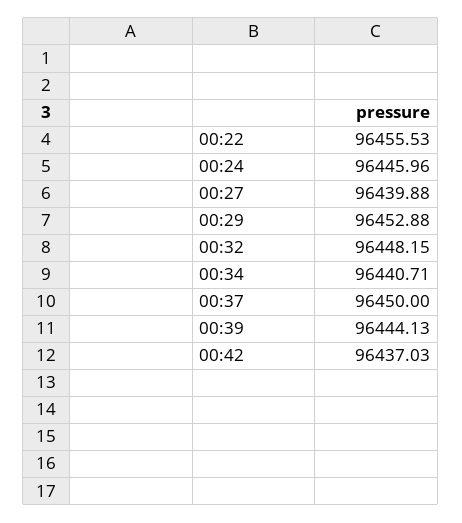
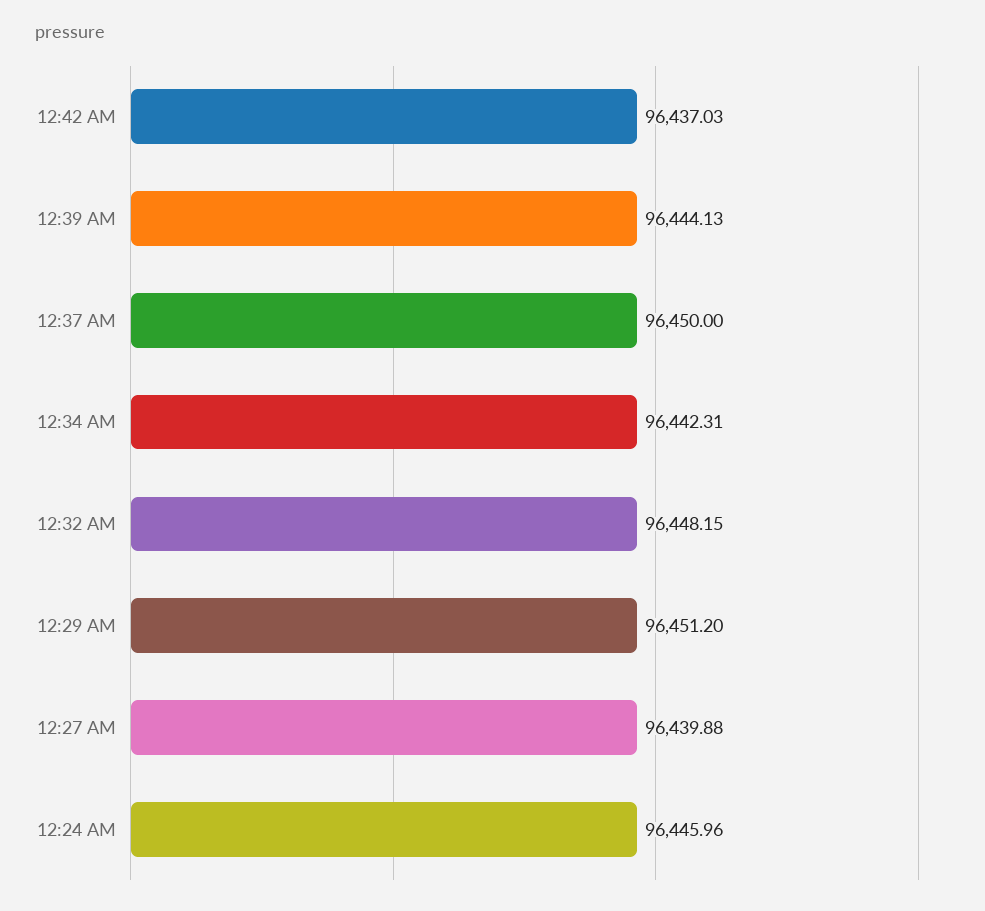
  {
-   "00:22": 96455.53,
    "00:24": 96445.96,
    "00:27": 96439.88,
-   "00:29": 96452.88,
+   "00:29": 96451.2,
    "00:32": 96448.15,
-   "00:34": 96440.71,
+   "00:34": 96442.31,
    "00:37": 96450,
    "00:39": 96444.13,
    "00:42": 96437.03
  }

